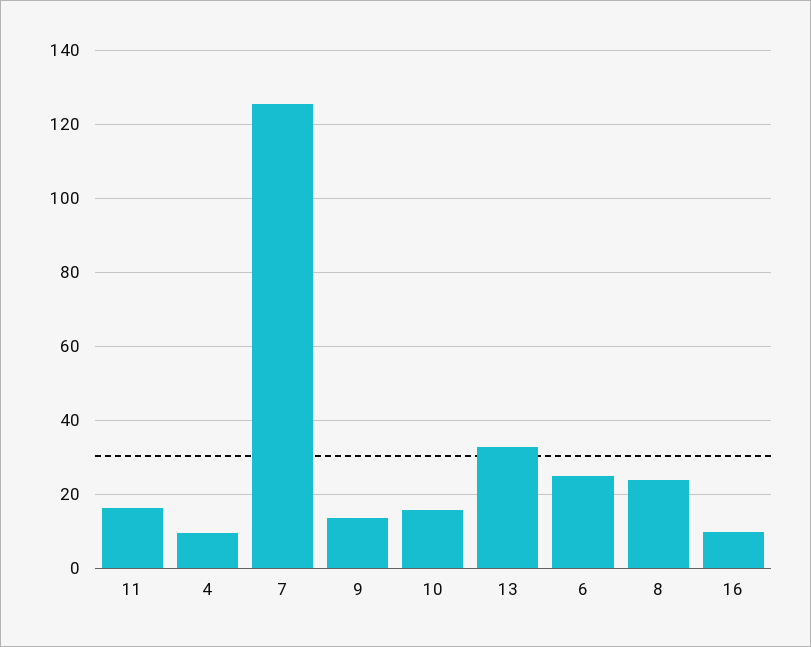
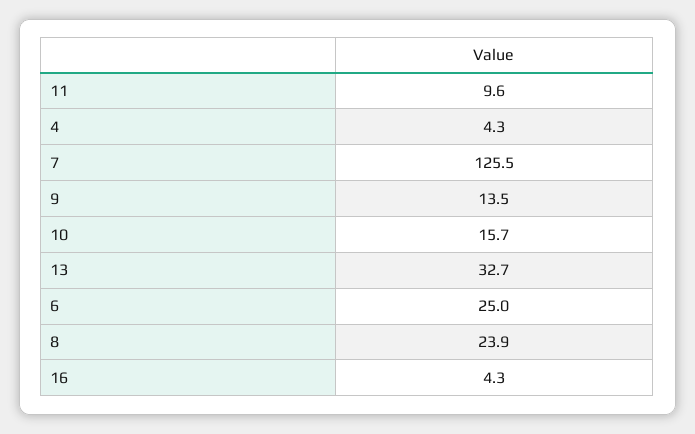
  {
-   "11": 16,
+   "11": 9.6,
-   "4": 10,
+   "4": 4.3,
    "7": 125.5,
    "9": 13.5,
    "10": 15.7,
    "13": 32.7,
    "6": 25,
    "8": 23.9,
-   "16": 10
+   "16": 4.3
  }

